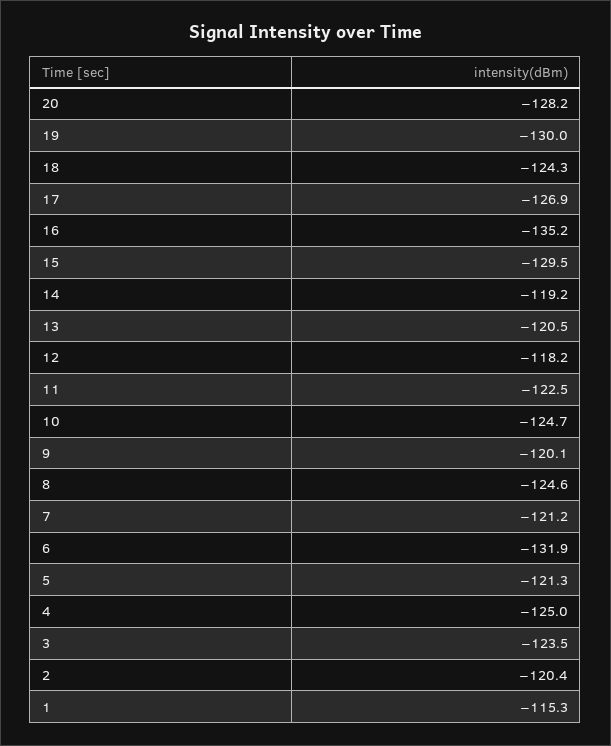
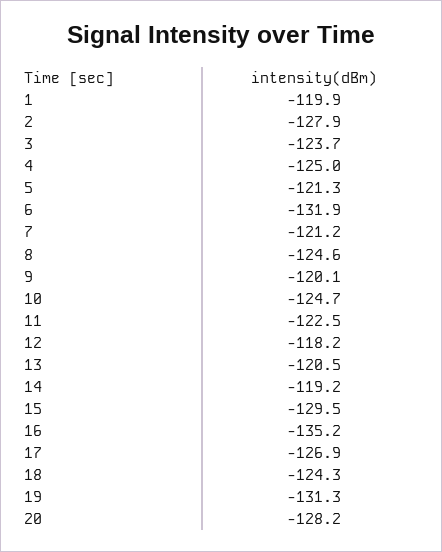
  {
    "20": -128.2,
-   "19": -130,
+   "19": -131.3,
    "18": -124.3,
    "17": -126.9,
    "16": -135.2,
    "15": -129.5,
    "14": -119.2,
    "13": -120.5,
    "12": -118.2,
    "11": -122.5,
    "10": -124.7,
    "9": -120.1,
    "8": -124.6,
    "7": -121.2,
    "6": -131.9,
    "5": -121.3,
    "4": -125,
-   "3": -123.5,
+   "3": -123.7,
-   "2": -120.4,
+   "2": -127.9,
-   "1": -115.3
+   "1": -119.9
  }

